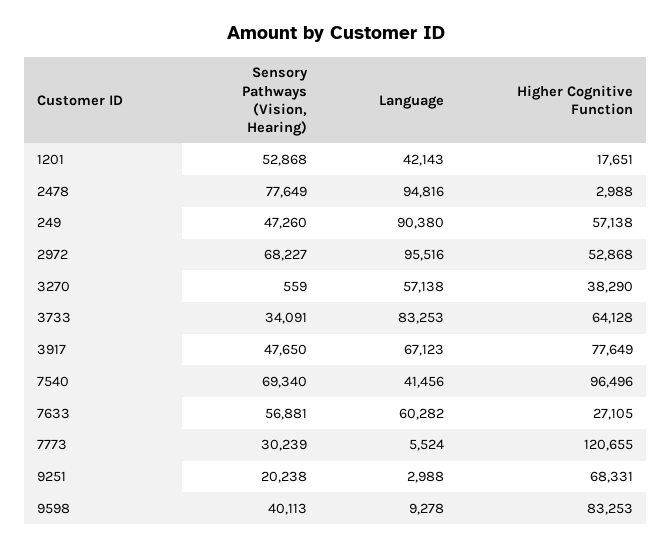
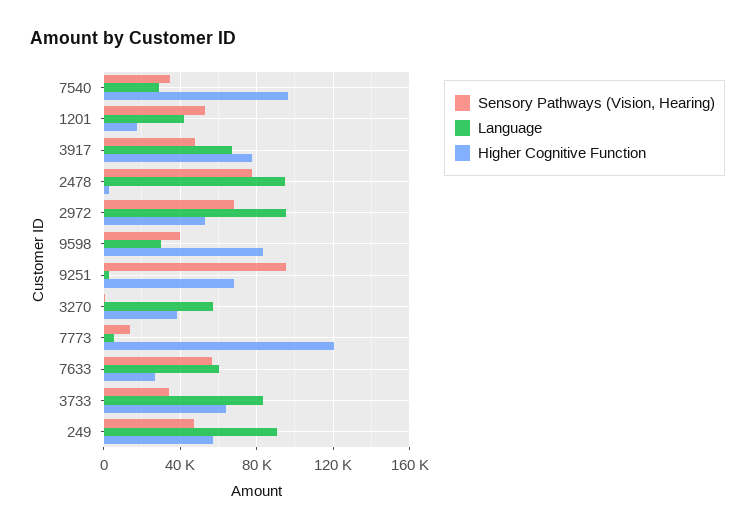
  {
    "Sensory Pathways (Vision, Hearing)": {
      "1201": 52868,
      "2478": 77649,
      "249": 47260,
      "2972": 68227,
      "3270": 559,
      "3733": 34091,
      "3917": 47650,
-     "7540": 69340,
+     "7540": 35000,
      "7633": 56881,
-     "7773": 30239,
+     "7773": 15000,
-     "9251": 20238,
+     "9251": 95000,
      "9598": 40113
    },
    "Language": {
      "1201": 42143,
      "2478": 94816,
      "249": 90380,
      "2972": 95516,
      "3270": 57138,
      "3733": 83253,
      "3917": 67123,
-     "7540": 41456,
+     "7540": 30000,
      "7633": 60282,
      "7773": 5524,
      "9251": 2988,
-     "9598": 9278
+     "9598": 30000
    },
    "Higher Cognitive Function": {
      "1201": 17651,
      "2478": 2988,
      "249": 57138,
      "2972": 52868,
      "3270": 38290,
      "3733": 64128,
      "3917": 77649,
      "7540": 96496,
      "7633": 27105,
      "7773": 120655,
      "9251": 68331,
      "9598": 83253
    }
  }

